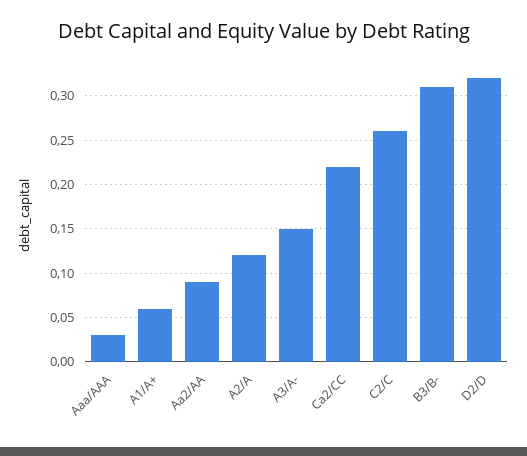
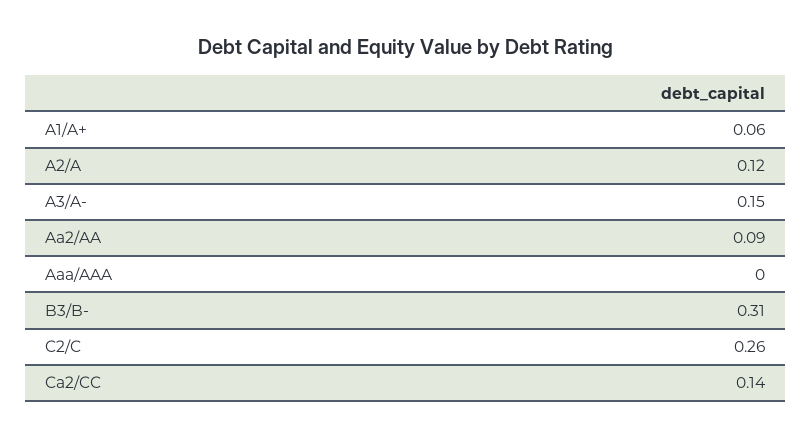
  {
-   "Aaa/AAA": 0.03,
+   "Aaa/AAA": 0,
    "A1/A+": 0.06,
    "Aa2/AA": 0.09,
    "A2/A": 0.12,
    "A3/A-": 0.15,
-   "Ca2/CC": 0.22,
+   "Ca2/CC": 0.14,
    "C2/C": 0.26,
-   "B3/B-": 0.31,
+   "B3/B-": 0.31
-   "D2/D": 0.32
  }

